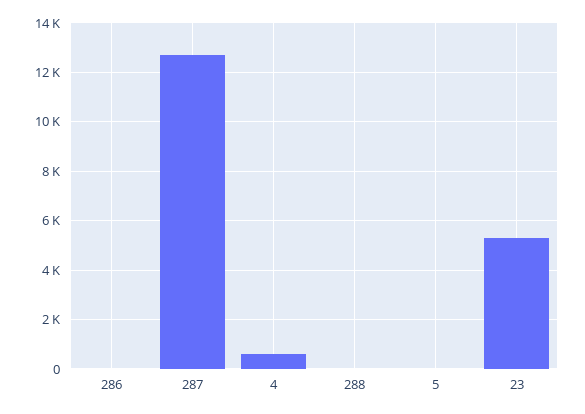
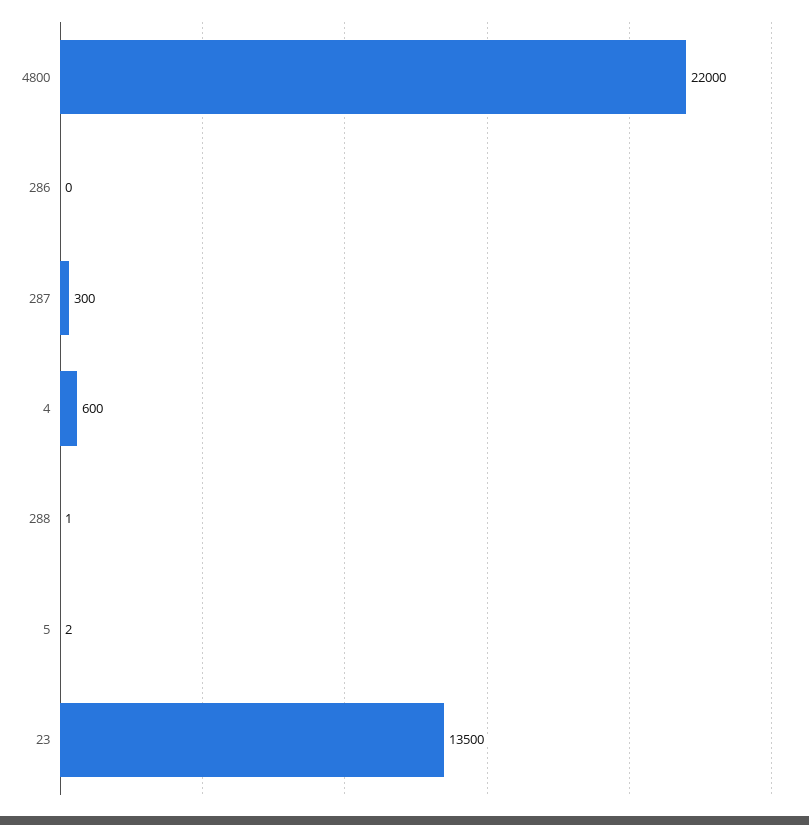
  {
    "286": 0,
-   "287": 12750,
+   "287": 300,
    "4": 600,
    "288": 1,
    "5": 2,
-   "23": 5250
+   "23": 13500,
+   "4800": 22000
  }

